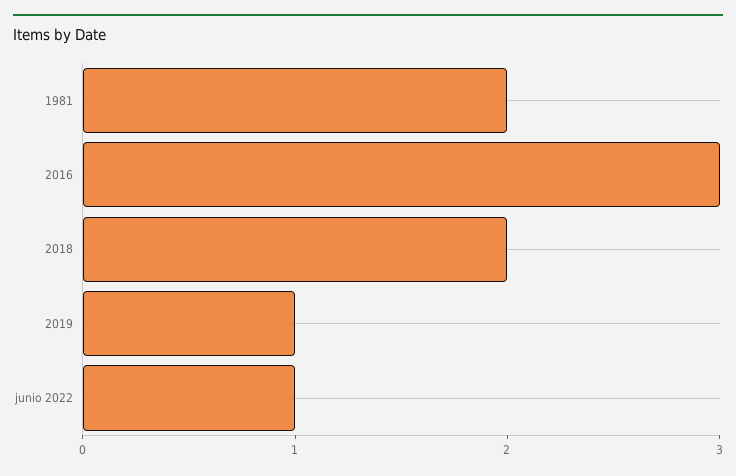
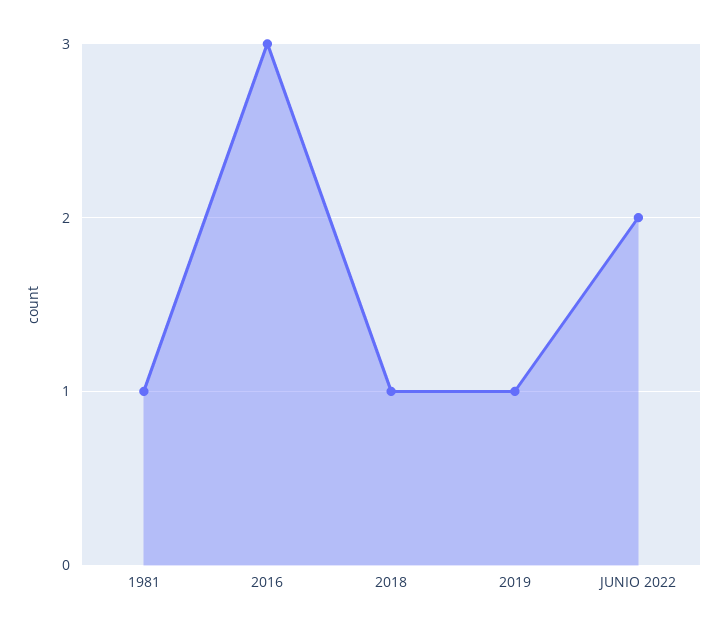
  {
-   "1981": 2,
+   "1981": 1,
    "2016": 3,
-   "2018": 2,
+   "2018": 1,
    "2019": 1,
-   "junio 2022": 1
+   "junio 2022": 2
  }

